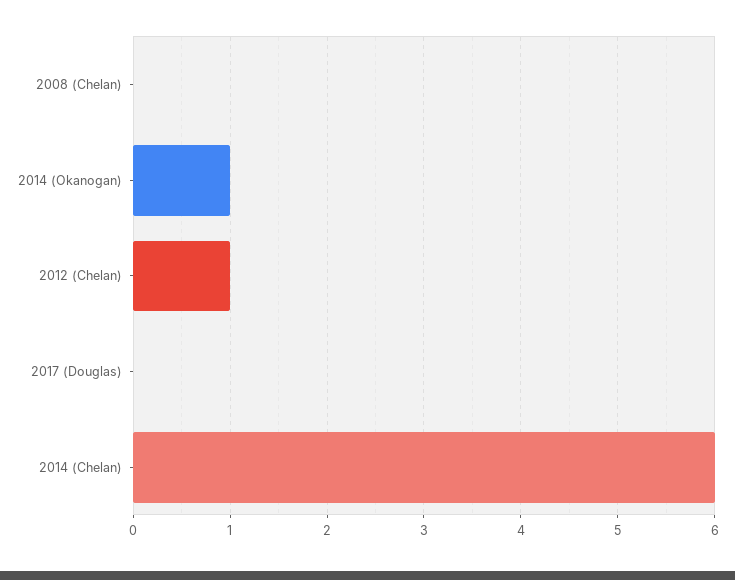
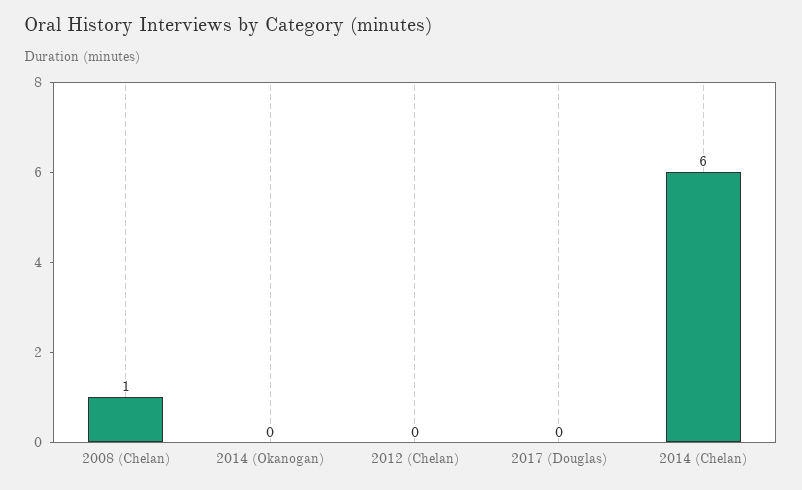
  {
-   "2008 (Chelan)": 0,
+   "2008 (Chelan)": 1,
-   "2014 (Okanogan)": 1,
+   "2014 (Okanogan)": 0,
-   "2012 (Chelan)": 1,
+   "2012 (Chelan)": 0,
    "2017 (Douglas)": 0,
    "2014 (Chelan)": 6
  }

